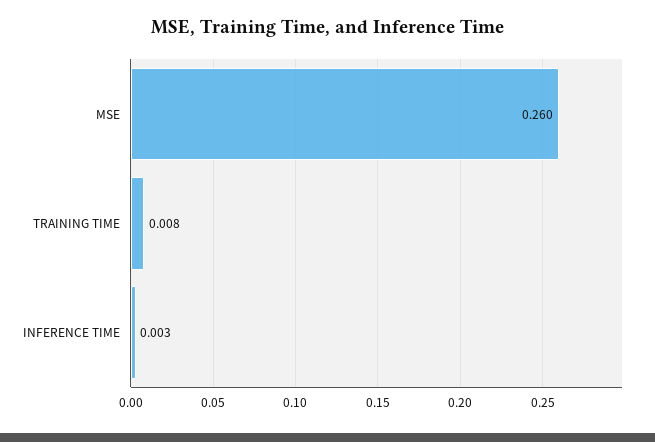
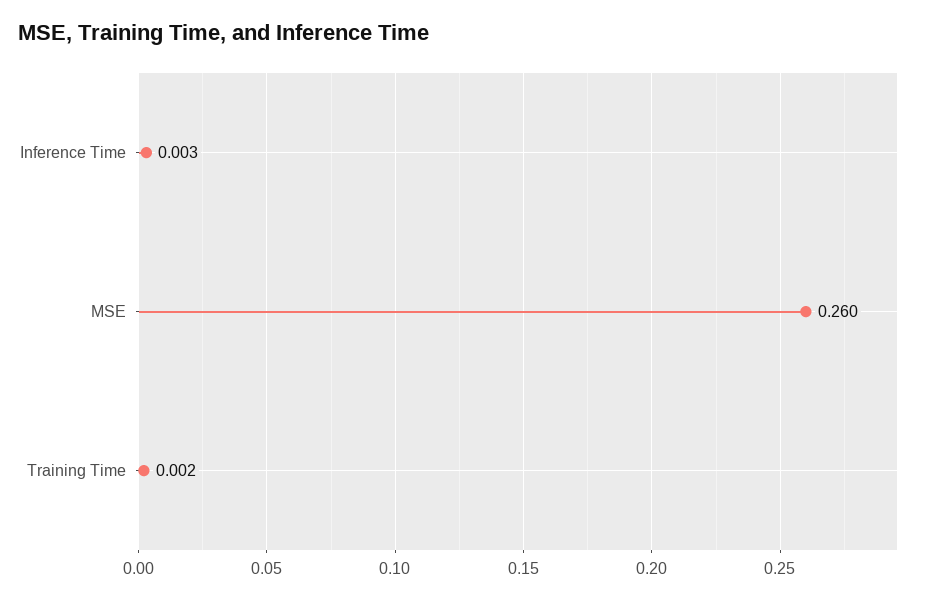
  {
    "MSE": 0.26,
-   "TRAINING TIME": 0.008,
+   "TRAINING TIME": 0.002,
    "INFERENCE TIME": 0.003
  }

